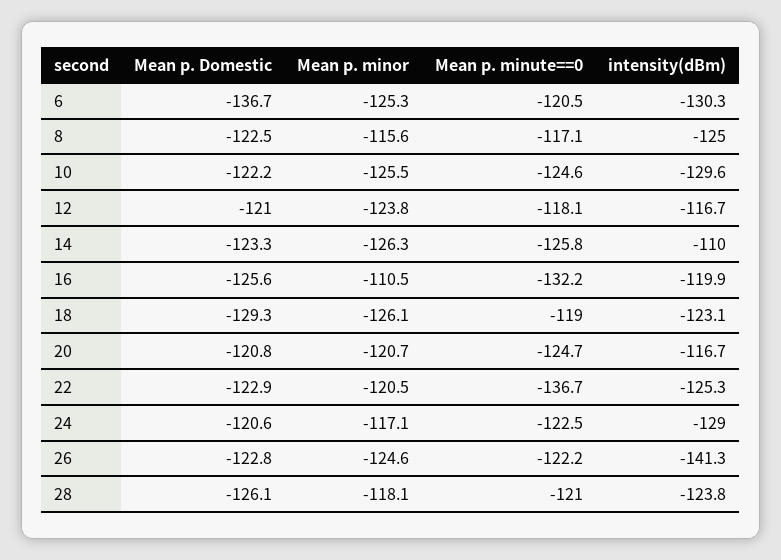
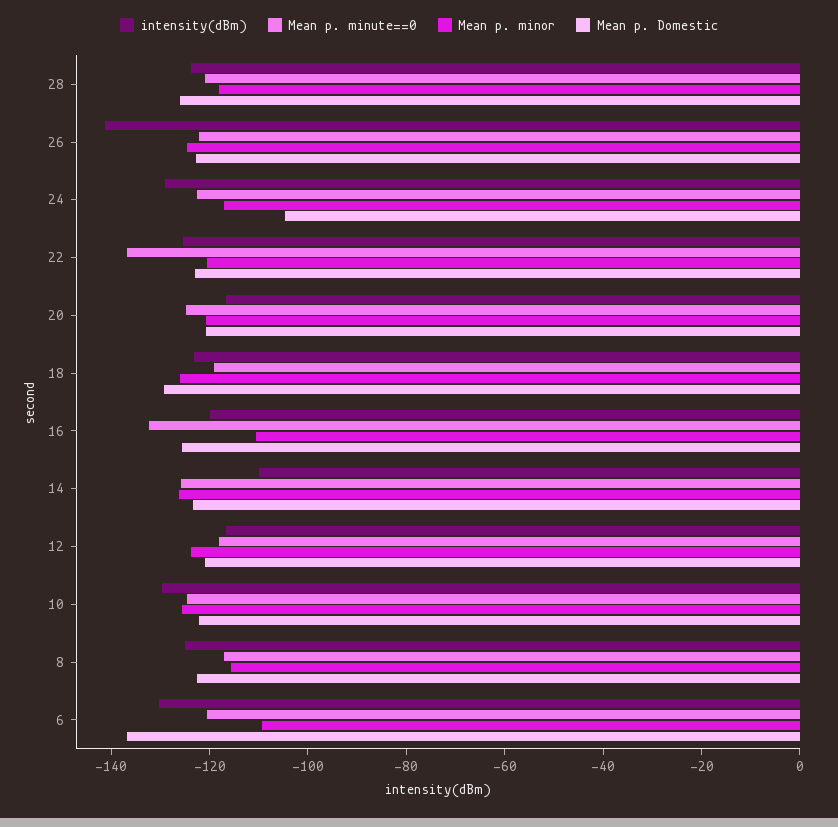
  {
    "Mean p. Domestic": {
      "6": -136.7,
      "8": -122.5,
      "10": -122.2,
      "12": -121,
      "14": -123.3,
      "16": -125.6,
      "18": -129.3,
      "20": -120.8,
      "22": -122.9,
-     "24": -120.6,
+     "24": -105,
      "26": -122.8,
      "28": -126.1
    },
    "Mean p. minor": {
-     "6": -125.3,
+     "6": -110,
      "8": -115.6,
      "10": -125.5,
      "12": -123.8,
      "14": -126.3,
      "16": -110.5,
      "18": -126.1,
      "20": -120.7,
      "22": -120.5,
      "24": -117.1,
      "26": -124.6,
      "28": -118.1
    },
    "Mean p. minute==0": {
      "6": -120.5,
      "8": -117.1,
      "10": -124.6,
      "12": -118.1,
      "14": -125.8,
      "16": -132.2,
      "18": -119,
      "20": -124.7,
      "22": -136.7,
      "24": -122.5,
      "26": -122.2,
      "28": -121
    },
    "intensity(dBm)": {
      "6": -130.3,
      "8": -125,
      "10": -129.6,
      "12": -116.7,
      "14": -110,
      "16": -119.9,
      "18": -123.1,
      "20": -116.7,
      "22": -125.3,
      "24": -129,
      "26": -141.3,
      "28": -123.8
    }
  }

